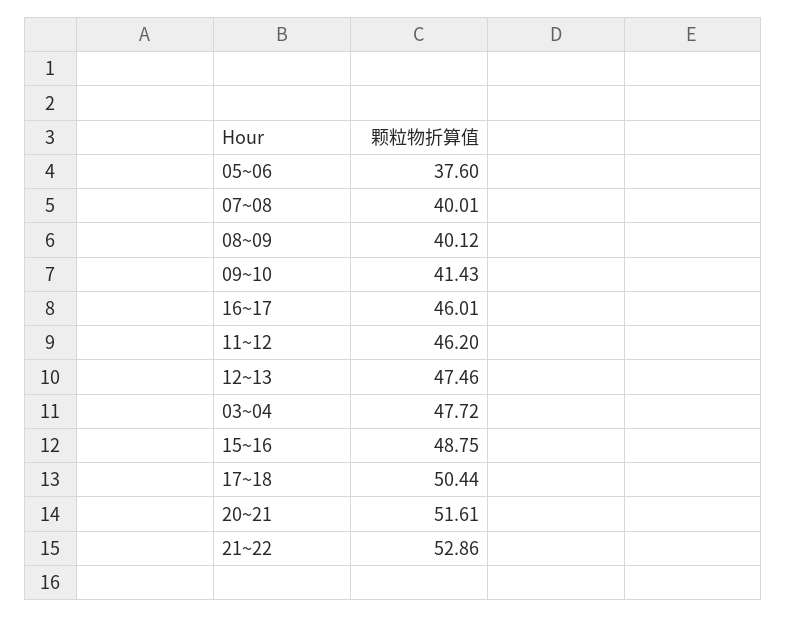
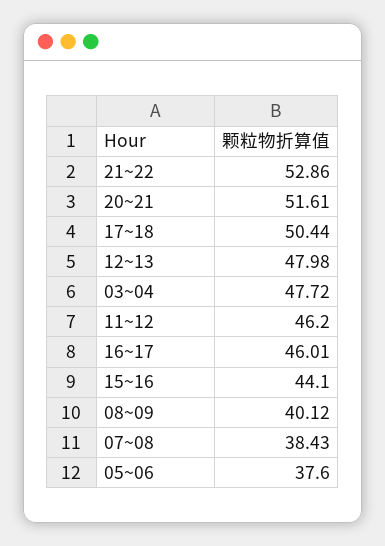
  {
    "05~06": 37.6,
-   "07~08": 40.01,
+   "07~08": 38.43,
    "08~09": 40.12,
-   "09~10": 41.43,
    "16~17": 46.01,
    "11~12": 46.2,
-   "12~13": 47.46,
+   "12~13": 47.98,
    "03~04": 47.72,
-   "15~16": 48.75,
+   "15~16": 44.1,
    "17~18": 50.44,
    "20~21": 51.61,
    "21~22": 52.86
  }

